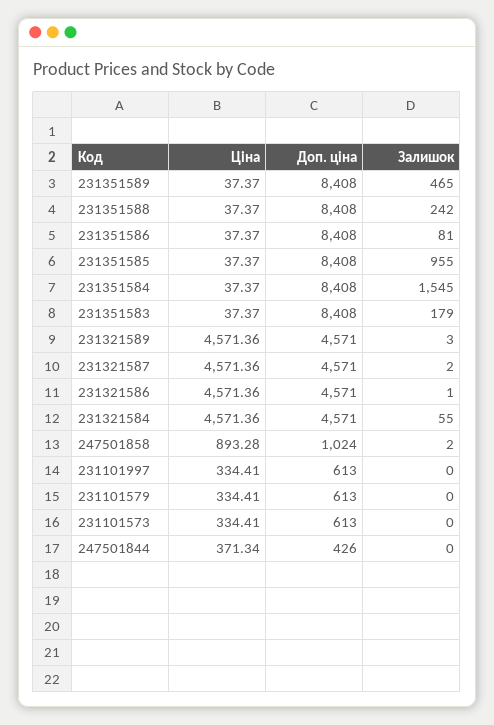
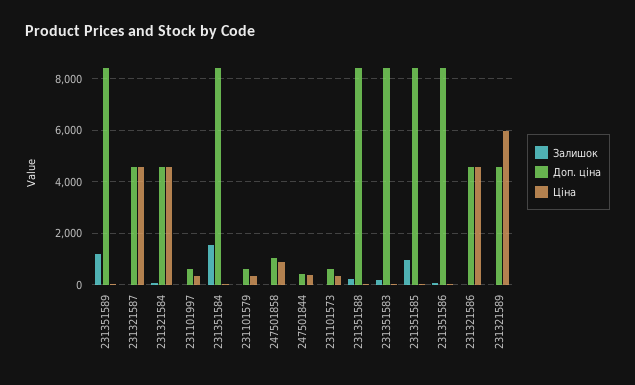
  {
    "Ціна": {
      "231351589": 37.37,
      "231351588": 37.37,
      "231351586": 37.37,
      "231351585": 37.37,
      "231351584": 37.37,
      "231351583": 37.37,
-     "231321589": 4571.36,
+     "231321589": 6000,
      "231321587": 4571.36,
      "231321586": 4571.36,
      "231321584": 4571.36,
      "247501858": 893.28,
      "231101997": 334.41,
      "231101579": 334.41,
      "231101573": 334.41,
      "247501844": 371.34
    },
    "Доп. ціна": {
      "231351589": 8408,
      "231351588": 8408,
      "231351586": 8408,
      "231351585": 8408,
      "231351584": 8408,
      "231351583": 8408,
      "231321589": 4571,
      "231321587": 4571,
      "231321586": 4571,
      "231321584": 4571,
      "247501858": 1024,
      "231101997": 613,
      "231101579": 613,
      "231101573": 613,
      "247501844": 426
    },
    "Залишок": {
-     "231351589": 465,
+     "231351589": 1250,
      "231351588": 242,
      "231351586": 81,
      "231351585": 955,
      "231351584": 1545,
      "231351583": 179,
      "231321589": 3,
      "231321587": 2,
      "231321586": 1,
      "231321584": 55,
      "247501858": 2,
      "231101997": 0,
      "231101579": 0,
      "231101573": 0,
      "247501844": 0
    }
  }

